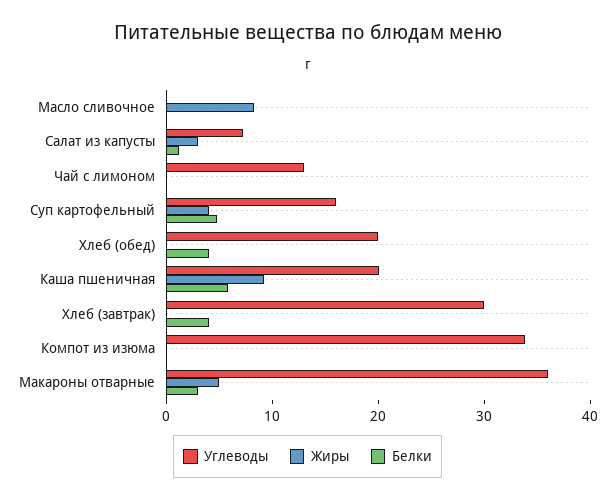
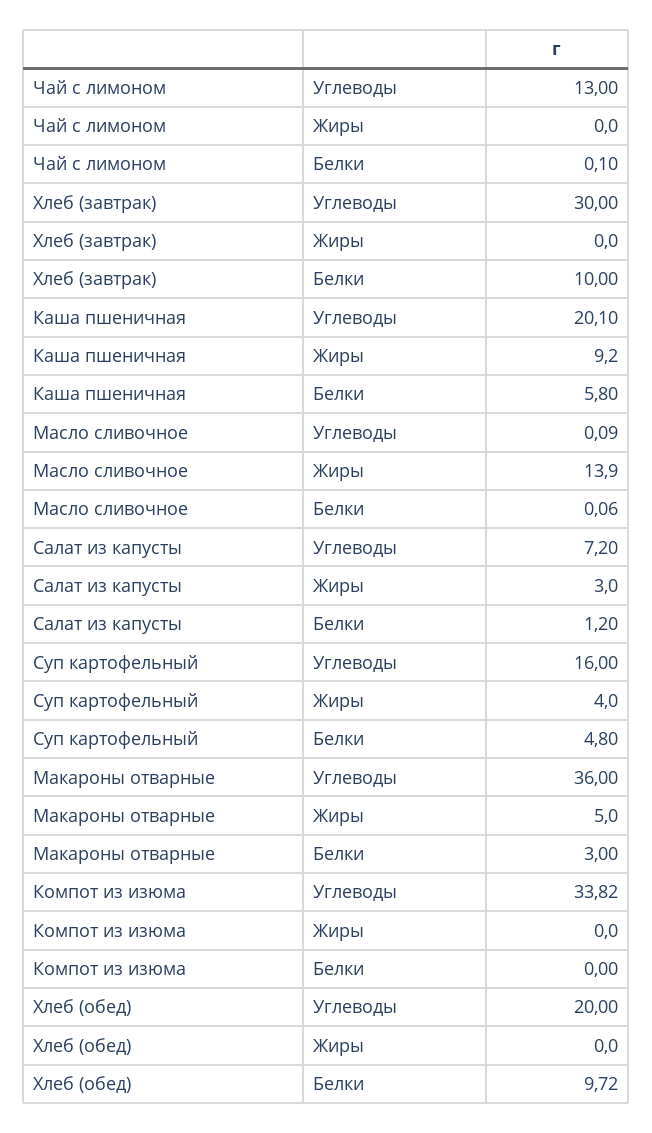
  {
    "Углеводы": {
      "Масло сливочное": 0.09,
      "Салат из капусты": 7.2,
      "Чай с лимоном": 13,
      "Суп картофельный": 16,
      "Хлеб (обед)": 20,
      "Каша пшеничная": 20.1,
      "Хлеб (завтрак)": 30,
      "Компот из изюма": 33.82,
      "Макароны отварные": 36
    },
    "Жиры": {
-     "Масло сливочное": 8,
+     "Масло сливочное": 13.9,
      "Салат из капусты": 3,
      "Чай с лимоном": 0,
      "Суп картофельный": 4,
      "Хлеб (обед)": 0,
      "Каша пшеничная": 9.2,
      "Хлеб (завтрак)": 0,
      "Компот из изюма": 0,
      "Макароны отварные": 5
    },
    "Белки": {
      "Масло сливочное": 0.06,
      "Салат из капусты": 1.2,
      "Чай с лимоном": 0.1,
      "Суп картофельный": 4.8,
-     "Хлеб (обед)": 4,
+     "Хлеб (обед)": 9.72,
      "Каша пшеничная": 5.8,
-     "Хлеб (завтрак)": 4,
+     "Хлеб (завтрак)": 10,
      "Компот из изюма": 0,
      "Макароны отварные": 3
    }
  }

